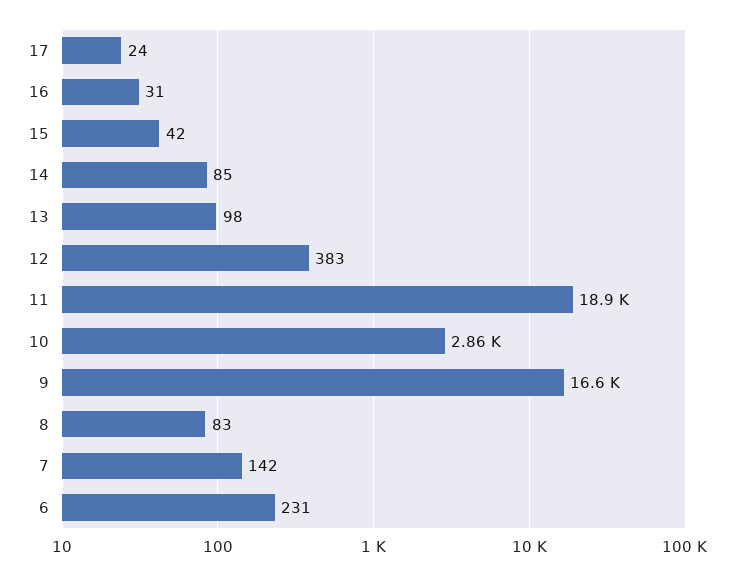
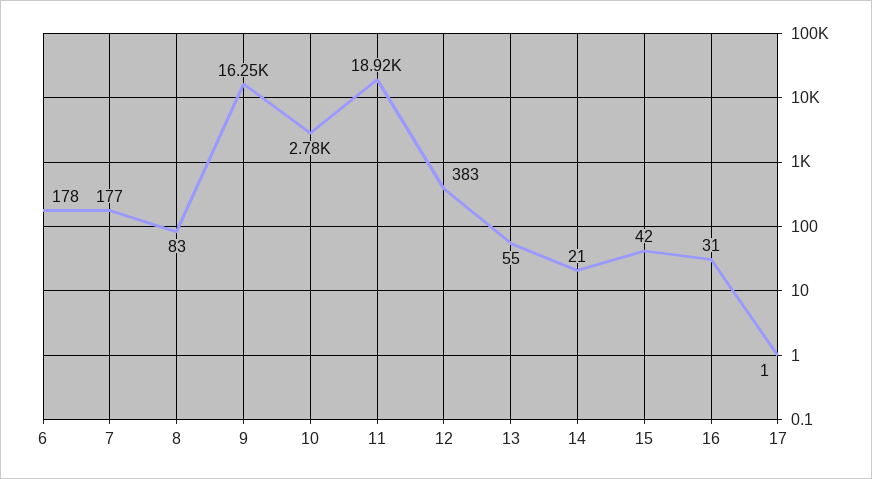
  {
-   "17": 24,
+   "17": 1,
    "16": 31,
    "15": 42,
-   "14": 85,
+   "14": 21,
-   "13": 98,
+   "13": 55,
    "12": 383,
    "11": 18920,
-   "10": 2860,
+   "10": 2780,
-   "9": 16600,
+   "9": 16250,
    "8": 83,
-   "7": 142,
+   "7": 177,
-   "6": 231
+   "6": 178
  }

